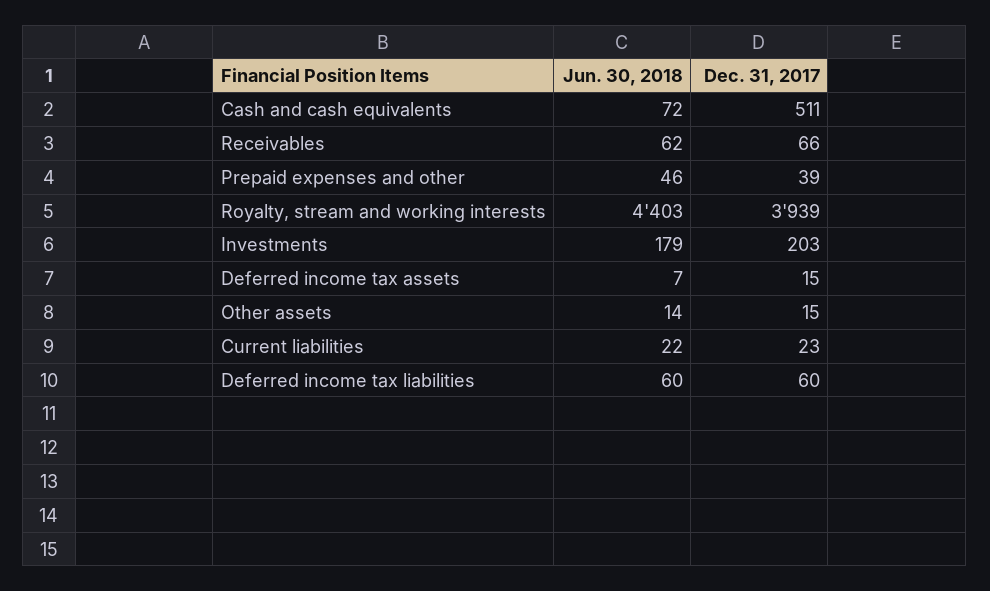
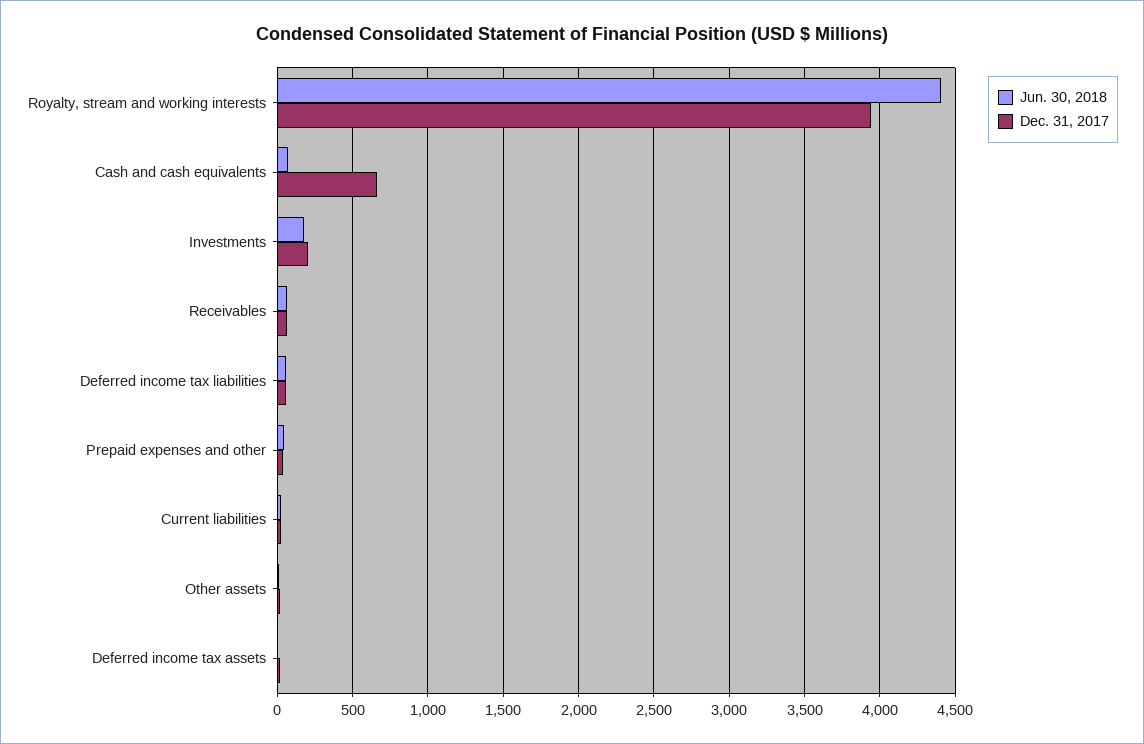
  {
    "Jun. 30, 2018": {
      "Cash and cash equivalents": 72,
      "Receivables": 62,
      "Prepaid expenses and other": 46,
      "Royalty, stream and working interests": 4403,
      "Investments": 179,
      "Deferred income tax assets": 7,
      "Other assets": 14,
      "Current liabilities": 22,
      "Deferred income tax liabilities": 60
    },
    "Dec. 31, 2017": {
-     "Cash and cash equivalents": 511,
+     "Cash and cash equivalents": 650,
      "Receivables": 66,
      "Prepaid expenses and other": 39,
      "Royalty, stream and working interests": 3939,
      "Investments": 203,
      "Deferred income tax assets": 15,
      "Other assets": 15,
      "Current liabilities": 23,
      "Deferred income tax liabilities": 60
    }
  }

